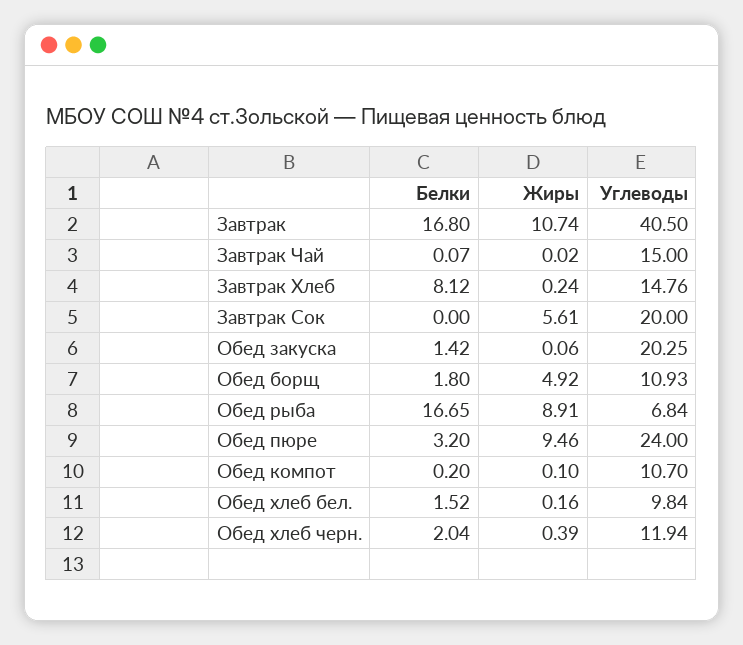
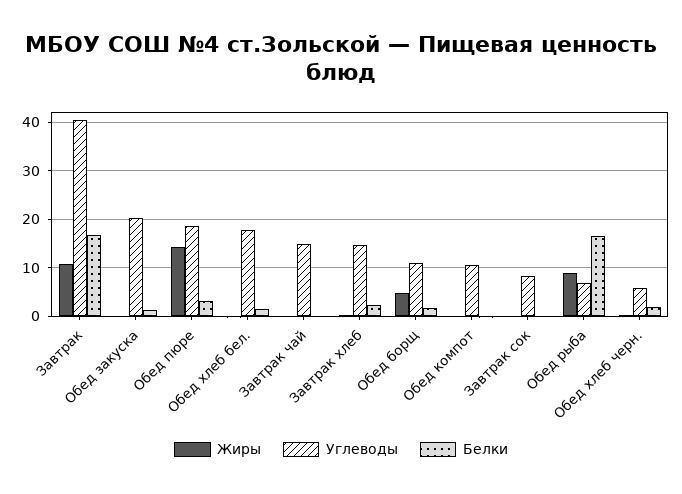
  {
    "Белки": {
      "Завтрак": 16.8,
      "Завтрак Чай": 0.07,
-     "Завтрак Хлеб": 8.12,
+     "Завтрак Хлеб": 2,
      "Завтрак Сок": 0,
      "Обед закуска": 1.42,
      "Обед борщ": 1.8,
      "Обед рыба": 16.65,
      "Обед пюре": 3.2,
      "Обед компот": 0.2,
      "Обед хлеб бел.": 1.52,
      "Обед хлеб черн.": 2.04
    },
    "Жиры": {
      "Завтрак": 10.74,
      "Завтрак Чай": 0.02,
      "Завтрак Хлеб": 0.24,
-     "Завтрак Сок": 5.61,
+     "Завтрак Сок": 0,
      "Обед закуска": 0.06,
      "Обед борщ": 4.92,
      "Обед рыба": 8.91,
-     "Обед пюре": 9.46,
+     "Обед пюре": 14,
      "Обед компот": 0.1,
      "Обед хлеб бел.": 0.16,
      "Обед хлеб черн.": 0.39
    },
    "Углеводы": {
      "Завтрак": 40.5,
      "Завтрак Чай": 15,
      "Завтрак Хлеб": 14.76,
-     "Завтрак Сок": 20,
+     "Завтрак Сок": 8,
      "Обед закуска": 20.25,
      "Обед борщ": 10.93,
      "Обед рыба": 6.84,
-     "Обед пюре": 24,
+     "Обед пюре": 18,
      "Обед компот": 10.7,
-     "Обед хлеб бел.": 9.84,
+     "Обед хлеб бел.": 18,
-     "Обед хлеб черн.": 11.94
+     "Обед хлеб черн.": 6
    }
  }

